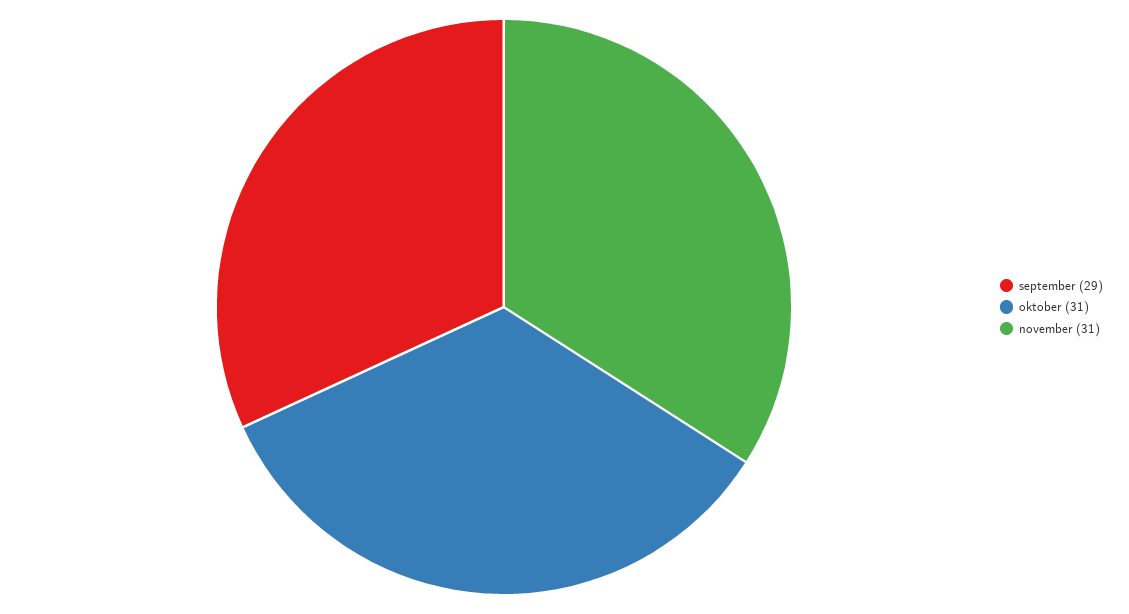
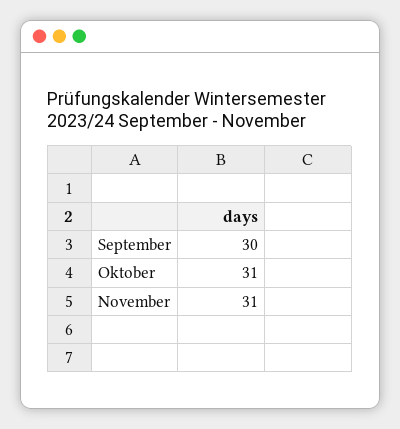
  {
-   "september": 29,
+   "september": 30,
    "oktober": 31,
    "november": 31
  }

